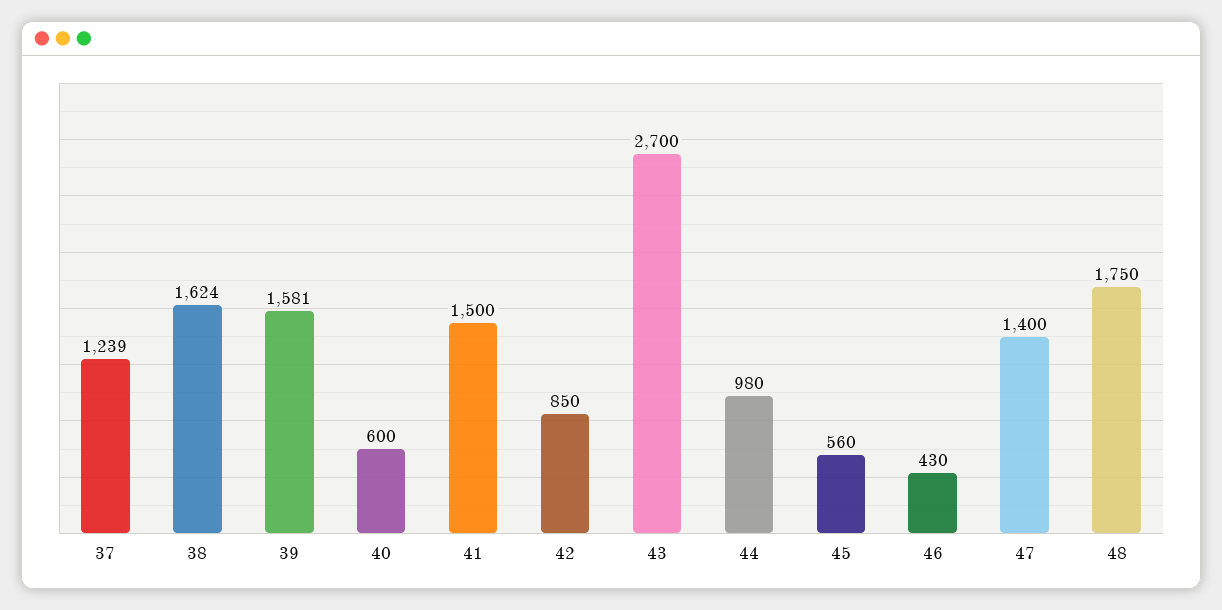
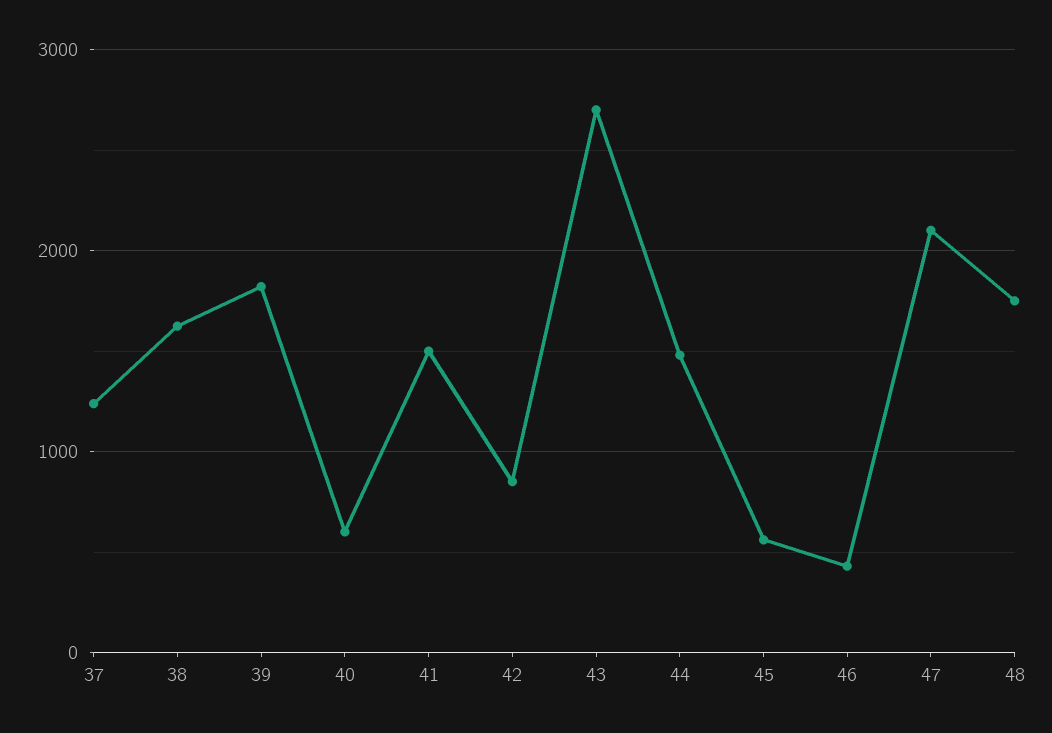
  {
    "37": 1239,
    "38": 1624,
-   "39": 1581,
+   "39": 1800,
    "40": 600,
    "41": 1500,
    "42": 850,
    "43": 2700,
-   "44": 980,
+   "44": 1500,
    "45": 560,
    "46": 430,
-   "47": 1400,
+   "47": 2100,
    "48": 1750
  }

